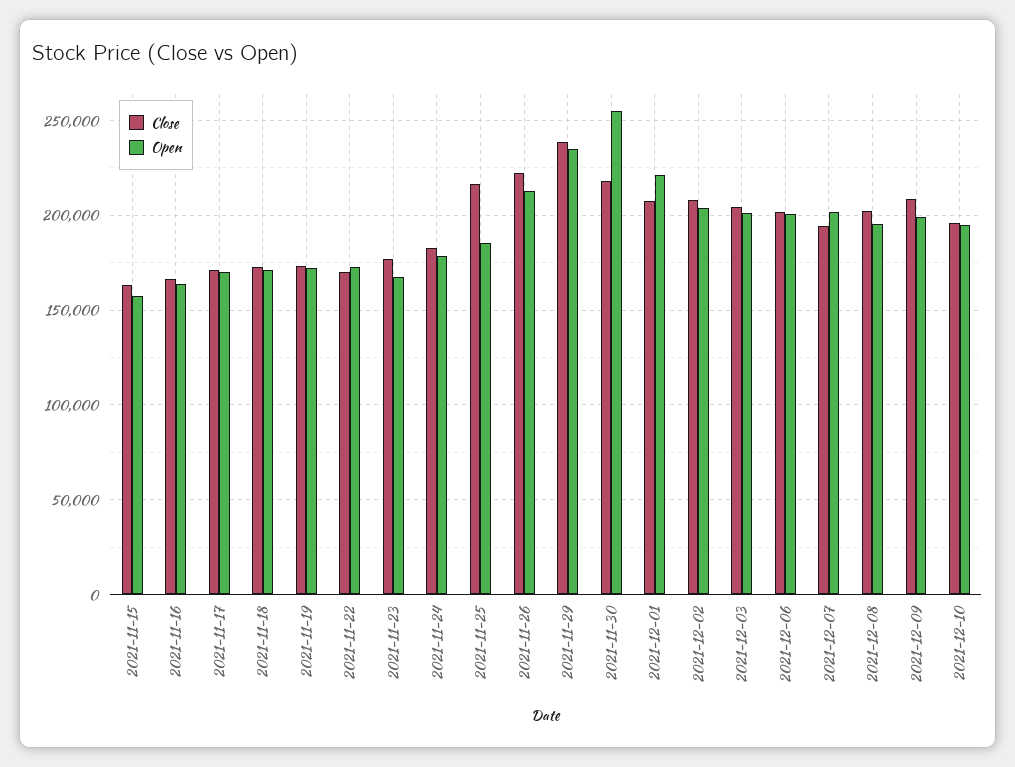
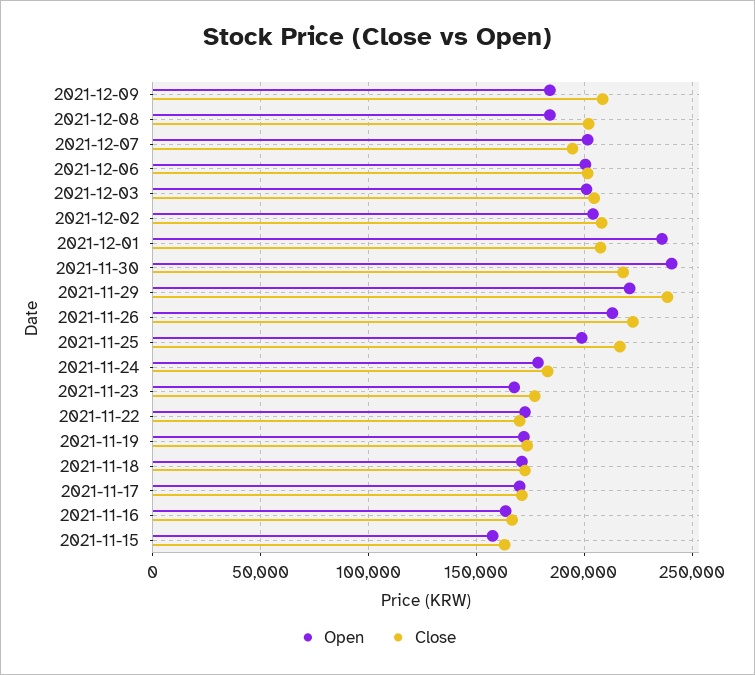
  {
    "Close": {
      "2021-11-15": 165000,
      "2021-11-16": 165000,
      "2021-11-17": 170000,
      "2021-11-18": 175000,
      "2021-11-19": 175000,
      "2021-11-22": 170000,
      "2021-11-23": 175000,
      "2021-11-24": 185000,
      "2021-11-25": 215000,
      "2021-11-26": 225000,
      "2021-11-29": 240000,
      "2021-11-30": 220000,
      "2021-12-01": 210000,
      "2021-12-02": 210000,
      "2021-12-03": 205000,
      "2021-12-06": 200000,
      "2021-12-07": 195000,
      "2021-12-08": 200000,
-     "2021-12-09": 210000,
+     "2021-12-09": 210000
-     "2021-12-10": 195000
    },
    "Open": {
      "2021-11-15": 160000,
      "2021-11-16": 165000,
      "2021-11-17": 170000,
      "2021-11-18": 170000,
      "2021-11-19": 170000,
      "2021-11-22": 175000,
      "2021-11-23": 170000,
      "2021-11-24": 180000,
-     "2021-11-25": 185000,
+     "2021-11-25": 200000,
      "2021-11-26": 215000,
-     "2021-11-29": 235000,
+     "2021-11-29": 220000,
-     "2021-11-30": 255000,
+     "2021-11-30": 240000,
-     "2021-12-01": 220000,
+     "2021-12-01": 235000,
      "2021-12-02": 205000,
      "2021-12-03": 200000,
      "2021-12-06": 200000,
      "2021-12-07": 200000,
-     "2021-12-08": 195000,
+     "2021-12-08": 185000,
-     "2021-12-09": 200000,
+     "2021-12-09": 185000
-     "2021-12-10": 195000
    }
  }

